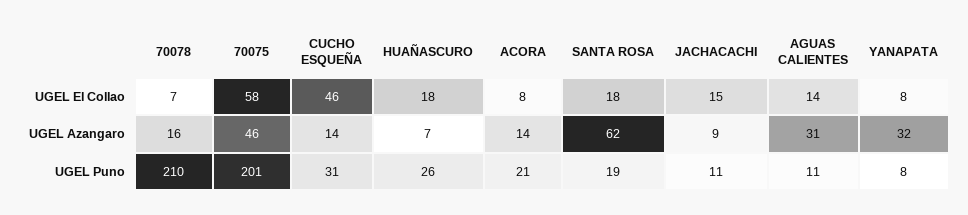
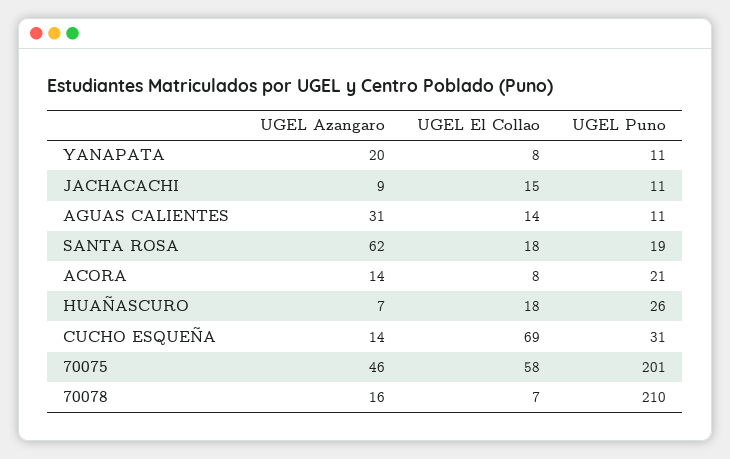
  {
    "70078": {
      "UGEL El Collao": 7,
      "UGEL Azangaro": 16,
      "UGEL Puno": 210
    },
    "70075": {
      "UGEL El Collao": 58,
      "UGEL Azangaro": 46,
      "UGEL Puno": 201
    },
    "CUCHO ESQUEÑA": {
-     "UGEL El Collao": 46,
+     "UGEL El Collao": 69,
      "UGEL Azangaro": 14,
      "UGEL Puno": 31
    },
    "HUAÑASCURO": {
      "UGEL El Collao": 18,
      "UGEL Azangaro": 7,
      "UGEL Puno": 26
    },
    "ACORA": {
      "UGEL El Collao": 8,
      "UGEL Azangaro": 14,
      "UGEL Puno": 21
    },
    "SANTA ROSA": {
      "UGEL El Collao": 18,
      "UGEL Azangaro": 62,
      "UGEL Puno": 19
    },
    "JACHACACHI": {
      "UGEL El Collao": 15,
      "UGEL Azangaro": 9,
      "UGEL Puno": 11
    },
    "AGUAS CALIENTES": {
      "UGEL El Collao": 14,
      "UGEL Azangaro": 31,
      "UGEL Puno": 11
    },
    "YANAPATA": {
      "UGEL El Collao": 8,
-     "UGEL Azangaro": 32,
+     "UGEL Azangaro": 20,
-     "UGEL Puno": 8
+     "UGEL Puno": 11
    }
  }

